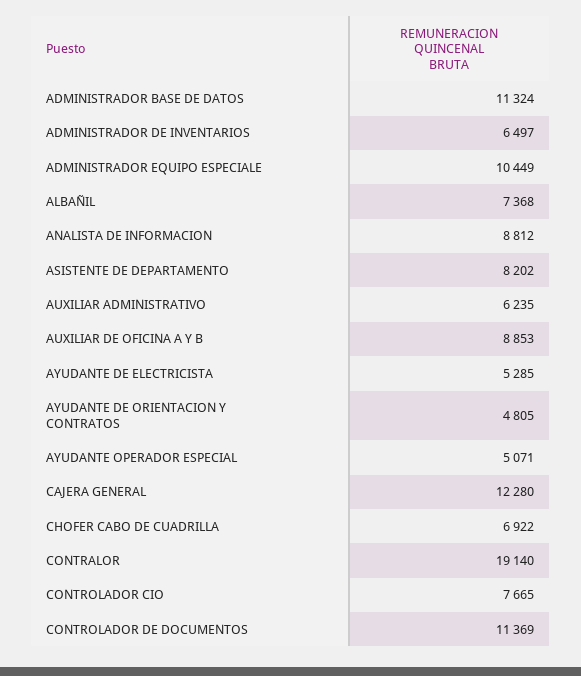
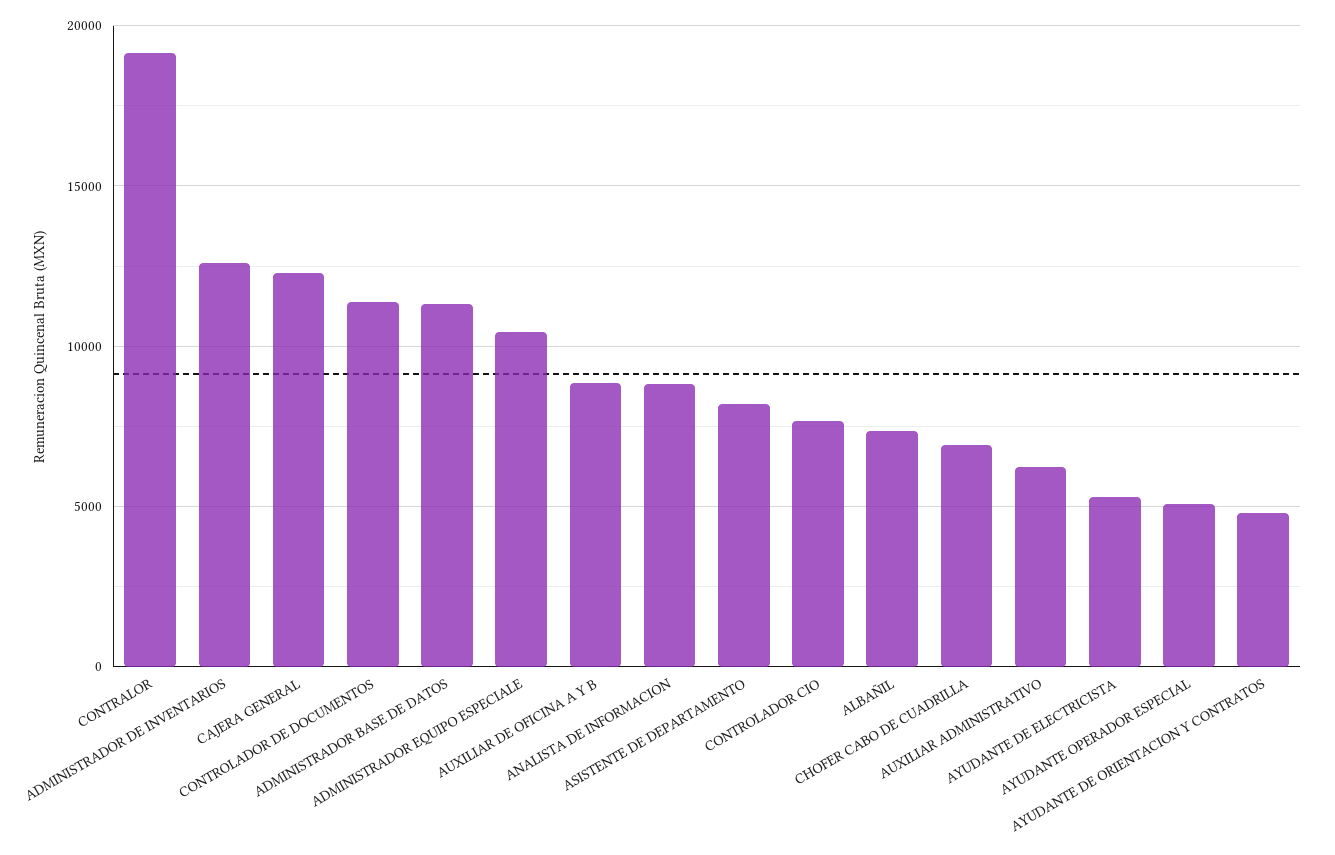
  {
    "ADMINISTRADOR BASE DE DATOS": 11324,
-   "ADMINISTRADOR DE INVENTARIOS": 6497,
+   "ADMINISTRADOR DE INVENTARIOS": 12500,
    "ADMINISTRADOR EQUIPO ESPECIALE": 10449,
    "ALBAÑIL": 7368,
    "ANALISTA DE INFORMACION": 8812,
    "ASISTENTE DE DEPARTAMENTO": 8202,
    "AUXILIAR ADMINISTRATIVO": 6235,
    "AUXILIAR DE OFICINA A Y B": 8853,
    "AYUDANTE DE ELECTRICISTA": 5285,
    "AYUDANTE DE ORIENTACION Y CONTRATOS": 4805,
    "AYUDANTE OPERADOR ESPECIAL": 5071,
    "CAJERA GENERAL": 12280,
    "CHOFER CABO DE CUADRILLA": 6922,
    "CONTRALOR": 19140,
    "CONTROLADOR CIO": 7665,
    "CONTROLADOR DE DOCUMENTOS": 11369
  }

